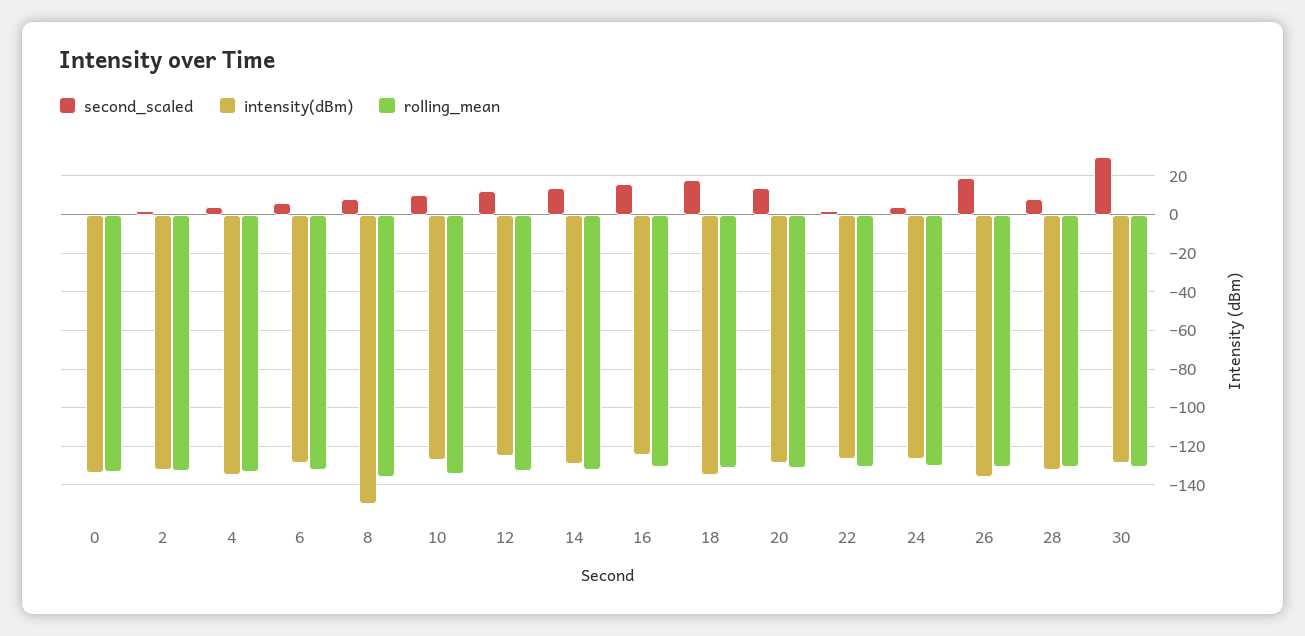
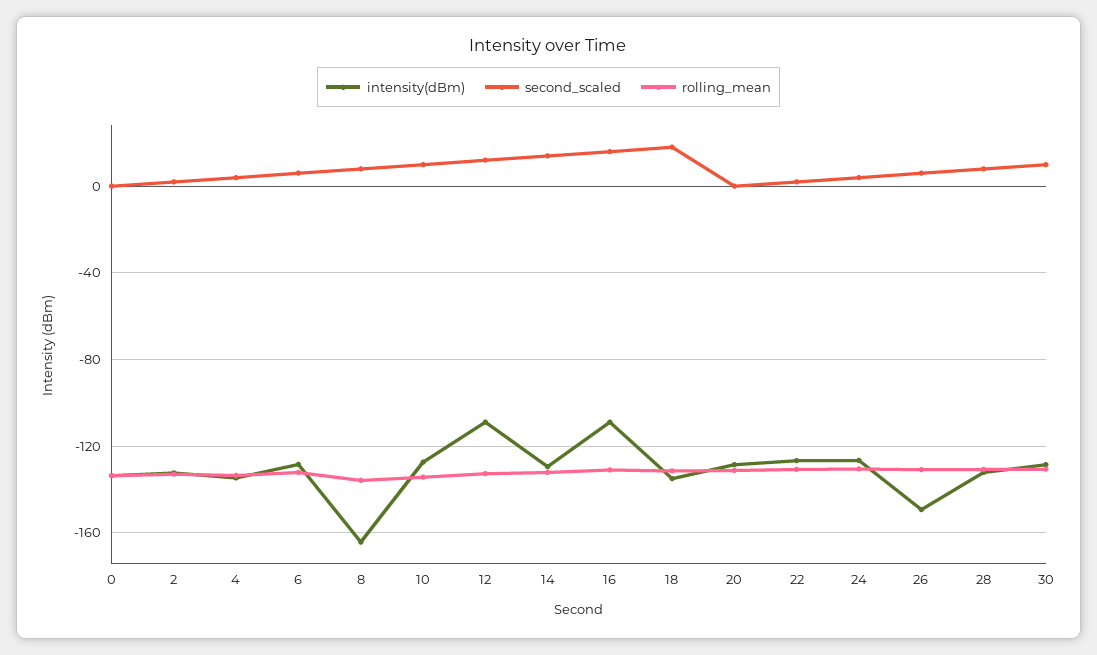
  {
    "second_scaled": {
      "0": 0,
      "2": 0,
      "4": 5,
      "6": 5,
      "8": 10,
      "10": 10,
      "12": 10,
      "14": 15,
      "16": 15,
      "18": 20,
-     "20": 15,
+     "20": 0,
      "22": 0,
      "24": 5,
-     "26": 20,
+     "26": 5,
      "28": 10,
-     "30": 30
+     "30": 10
    },
    "intensity(dBm)": {
      "0": -135,
      "2": -130,
      "4": -135,
      "6": -130,
-     "8": -150,
+     "8": -165,
      "10": -125,
-     "12": -125,
+     "12": -110,
      "14": -130,
-     "16": -125,
+     "16": -110,
      "18": -135,
      "20": -130,
      "22": -125,
      "24": -125,
-     "26": -135,
+     "26": -150,
      "28": -130,
      "30": -130
    },
    "rolling_mean": {
      "0": -135,
      "2": -135,
      "4": -135,
      "6": -130,
      "8": -135,
      "10": -135,
      "12": -135,
      "14": -130,
      "16": -130,
      "18": -130,
      "20": -130,
      "22": -130,
      "24": -130,
      "26": -130,
      "28": -130,
      "30": -130
    }
  }

